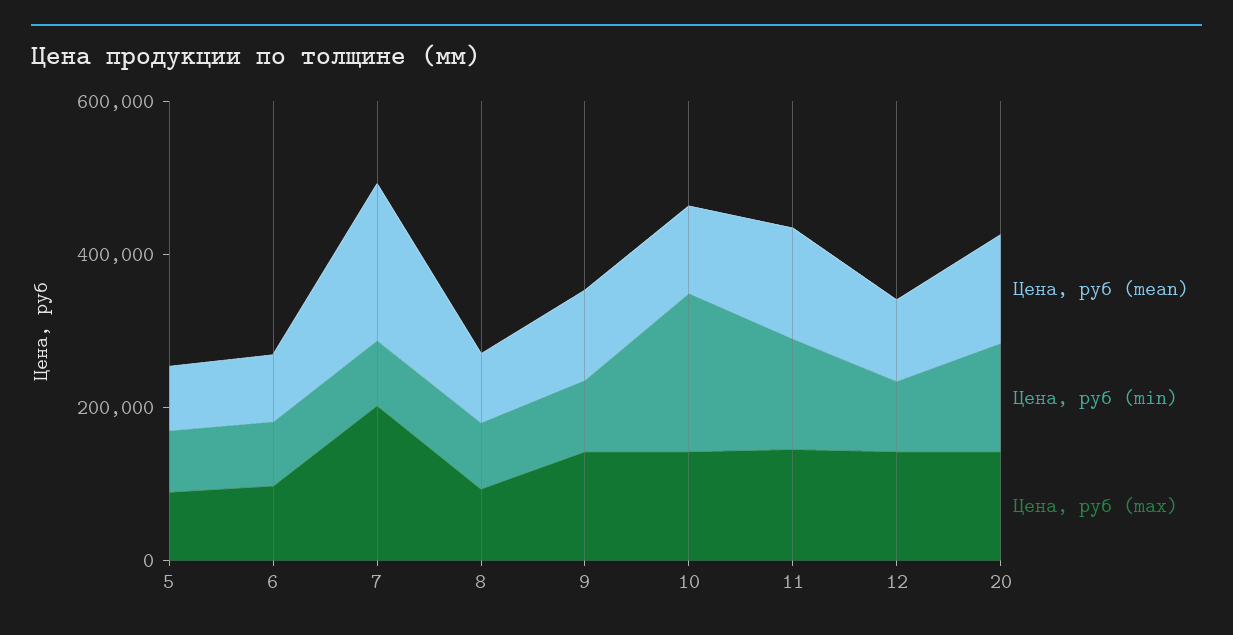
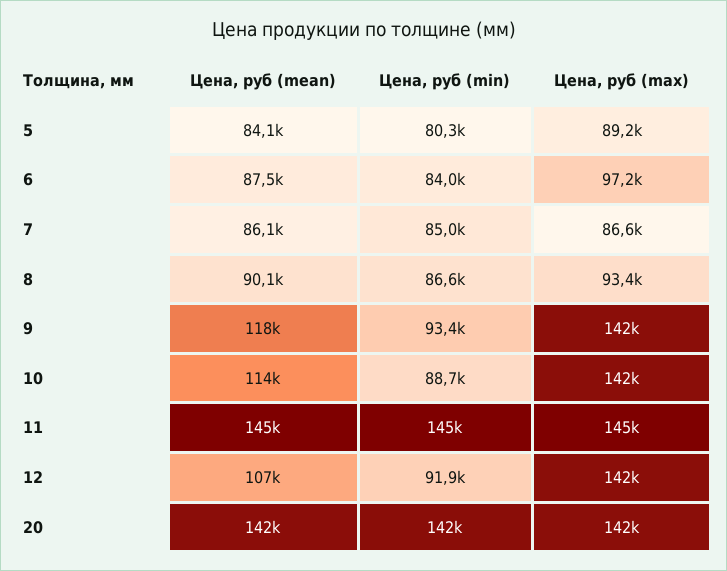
  {
    "Цена, руб (mean)": {
      "5": 84100,
      "6": 87500,
-     "7": 200000,
+     "7": 86100,
      "8": 90100,
      "9": 118000,
      "10": 114000,
      "11": 145000,
      "12": 107000,
      "20": 142000
    },
    "Цена, руб (min)": {
      "5": 80300,
      "6": 84000,
      "7": 85000,
      "8": 86600,
      "9": 93400,
-     "10": 200000,
+     "10": 88700,
      "11": 145000,
      "12": 91900,
      "20": 142000
    },
    "Цена, руб (max)": {
      "5": 89200,
      "6": 97200,
-     "7": 200000,
+     "7": 86600,
      "8": 93400,
      "9": 142000,
      "10": 142000,
      "11": 145000,
      "12": 142000,
      "20": 142000
    }
  }

